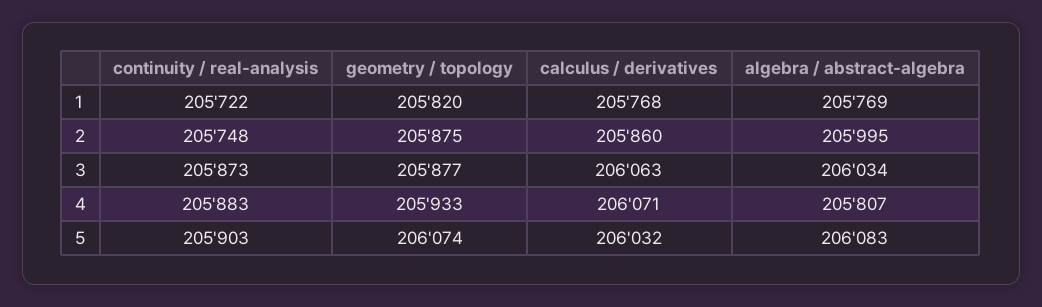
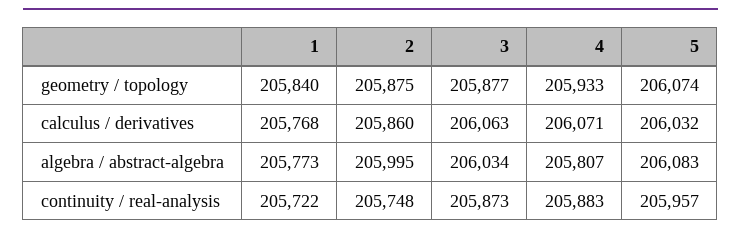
  {
    "continuity / real-analysis": {
      "1": 205722,
      "2": 205748,
      "3": 205873,
      "4": 205883,
-     "5": 205903
+     "5": 205957
    },
    "geometry / topology": {
-     "1": 205820,
+     "1": 205840,
      "2": 205875,
      "3": 205877,
      "4": 205933,
      "5": 206074
    },
    "calculus / derivatives": {
      "1": 205768,
      "2": 205860,
      "3": 206063,
      "4": 206071,
      "5": 206032
    },
    "algebra / abstract-algebra": {
-     "1": 205769,
+     "1": 205773,
      "2": 205995,
      "3": 206034,
      "4": 205807,
      "5": 206083
    }
  }

